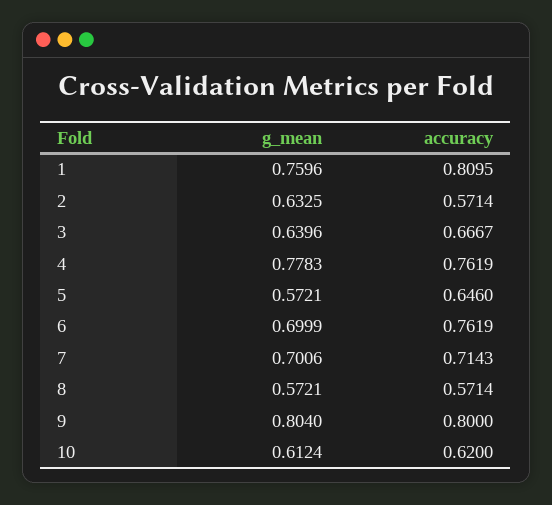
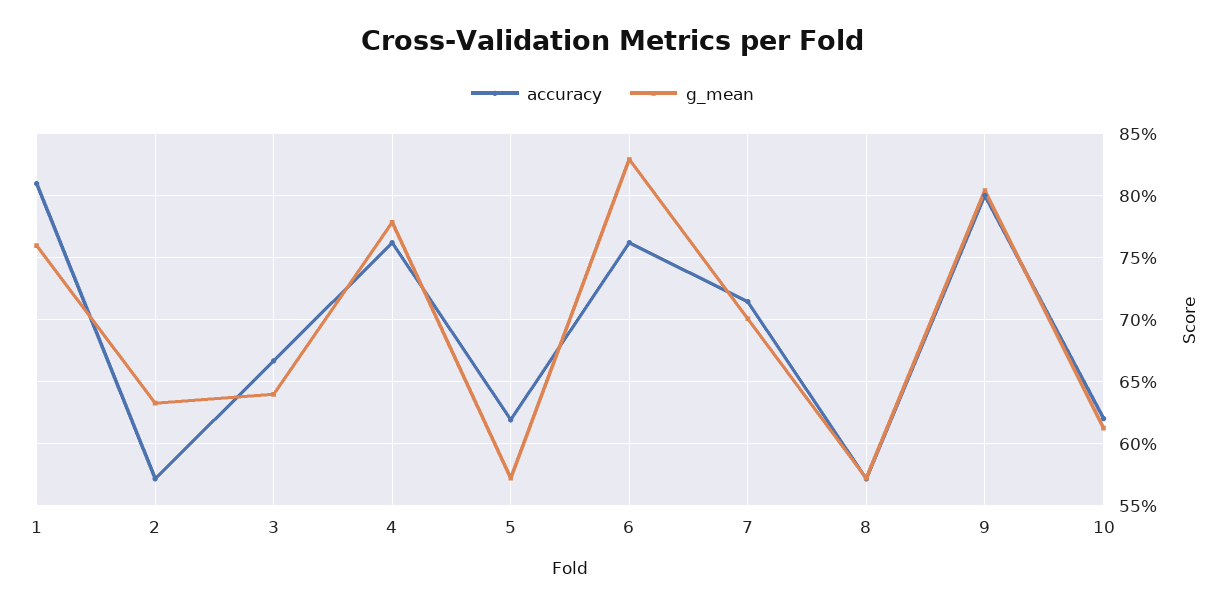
  {
    "g_mean": {
      "1": 0.7596,
      "2": 0.6325,
      "3": 0.6396,
      "4": 0.7783,
      "5": 0.5721,
-     "6": 0.6999,
+     "6": 0.83,
      "7": 0.7006,
      "8": 0.5721,
      "9": 0.804,
      "10": 0.6124
    },
    "accuracy": {
      "1": 0.8095,
      "2": 0.5714,
      "3": 0.6667,
      "4": 0.7619,
-     "5": 0.646,
+     "5": 0.62,
      "6": 0.7619,
      "7": 0.7143,
      "8": 0.5714,
      "9": 0.8,
      "10": 0.62
    }
  }

